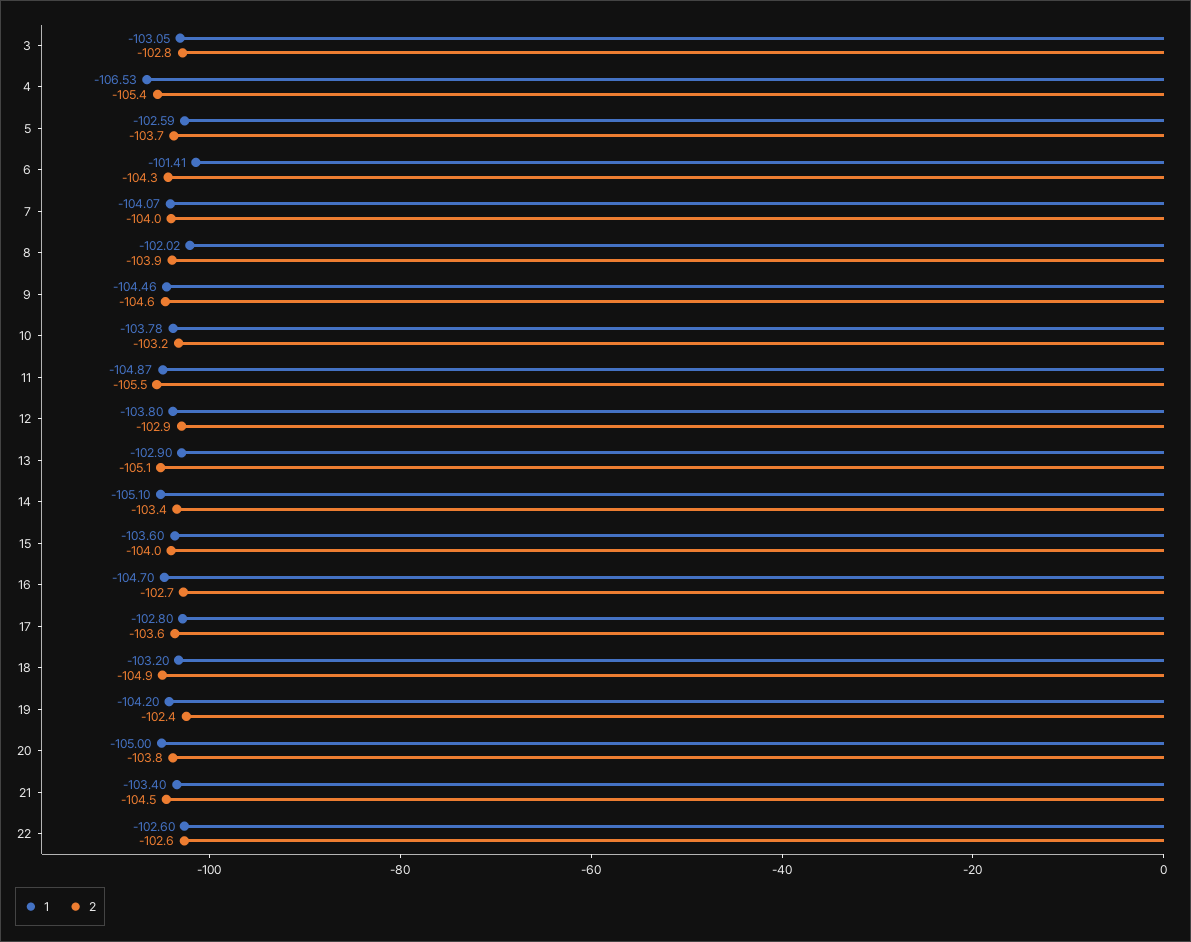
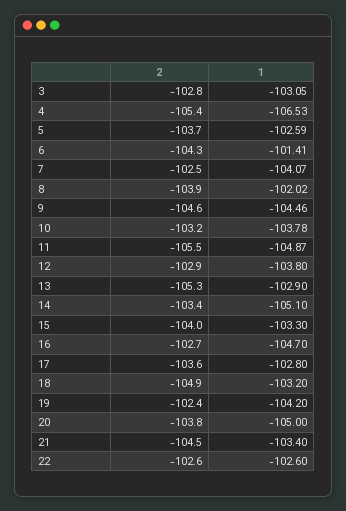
  {
    "1": {
      "3": -103.05,
      "4": -106.53,
      "5": -102.59,
      "6": -101.41,
      "7": -104.07,
      "8": -102.02,
      "9": -104.46,
      "10": -103.78,
      "11": -104.87,
      "12": -103.8,
      "13": -102.9,
      "14": -105.1,
-     "15": -103.6,
+     "15": -103.3,
      "16": -104.7,
      "17": -102.8,
      "18": -103.2,
      "19": -104.2,
      "20": -105,
      "21": -103.4,
      "22": -102.6
    },
    "2": {
      "3": -102.8,
      "4": -105.4,
      "5": -103.7,
      "6": -104.3,
-     "7": -104,
+     "7": -102.5,
      "8": -103.9,
      "9": -104.6,
      "10": -103.2,
      "11": -105.5,
      "12": -102.9,
-     "13": -105.1,
+     "13": -105.3,
      "14": -103.4,
      "15": -104,
      "16": -102.7,
      "17": -103.6,
      "18": -104.9,
      "19": -102.4,
      "20": -103.8,
      "21": -104.5,
      "22": -102.6
    }
  }

